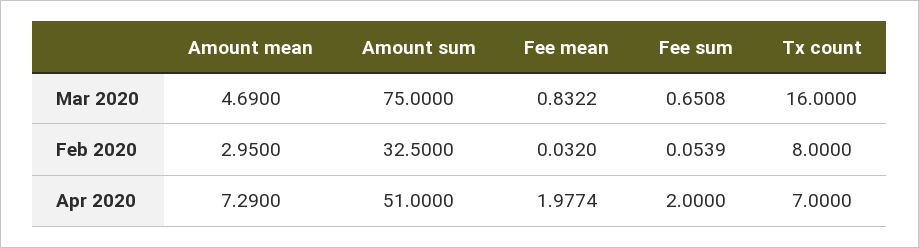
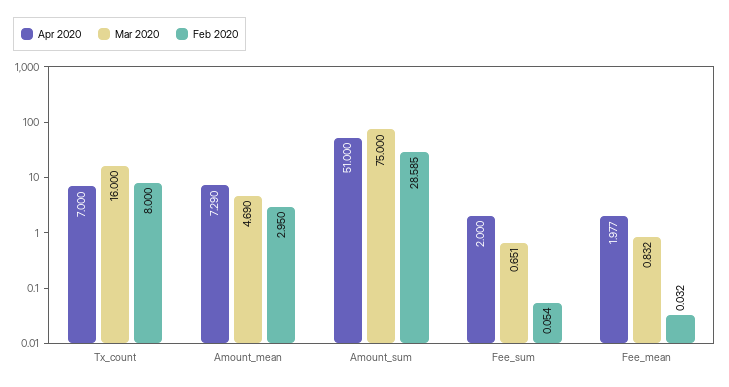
  {
    "Mar 2020": {
      "Amount mean": 4.69,
      "Amount sum": 75,
      "Fee mean": 0.8322,
      "Fee sum": 0.6508,
      "Tx count": 16
    },
    "Feb 2020": {
      "Amount mean": 2.95,
-     "Amount sum": 32.5,
+     "Amount sum": 28.585,
      "Fee mean": 0.032,
      "Fee sum": 0.0539,
      "Tx count": 8
    },
    "Apr 2020": {
      "Amount mean": 7.29,
      "Amount sum": 51,
      "Fee mean": 1.9774,
      "Fee sum": 2,
      "Tx count": 7
    }
  }

